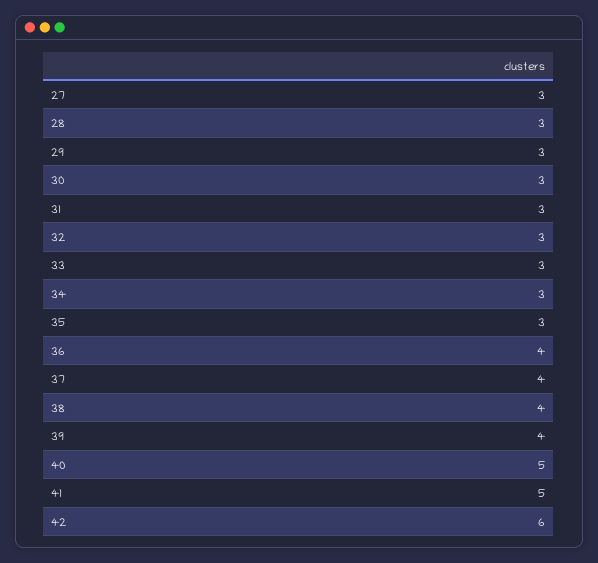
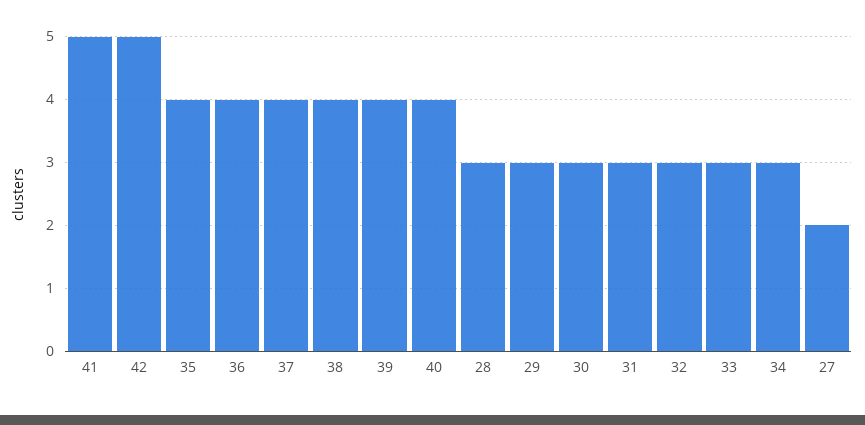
  {
-   "27": 3,
+   "27": 2,
    "28": 3,
    "29": 3,
    "30": 3,
    "31": 3,
    "32": 3,
    "33": 3,
    "34": 3,
-   "35": 3,
+   "35": 4,
    "36": 4,
    "37": 4,
    "38": 4,
    "39": 4,
-   "40": 5,
+   "40": 4,
    "41": 5,
-   "42": 6
+   "42": 5
  }

